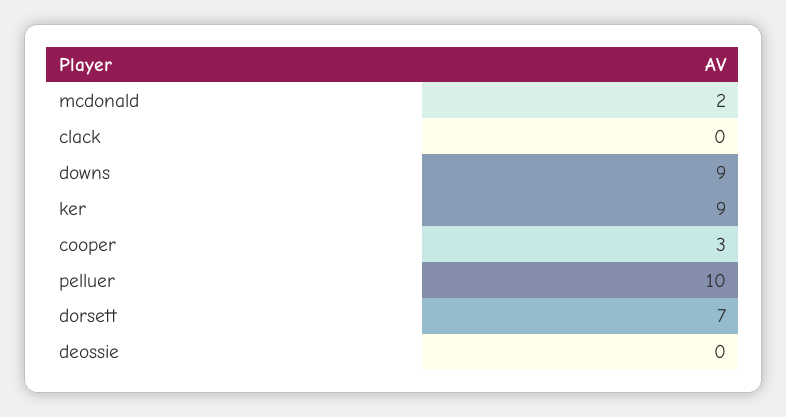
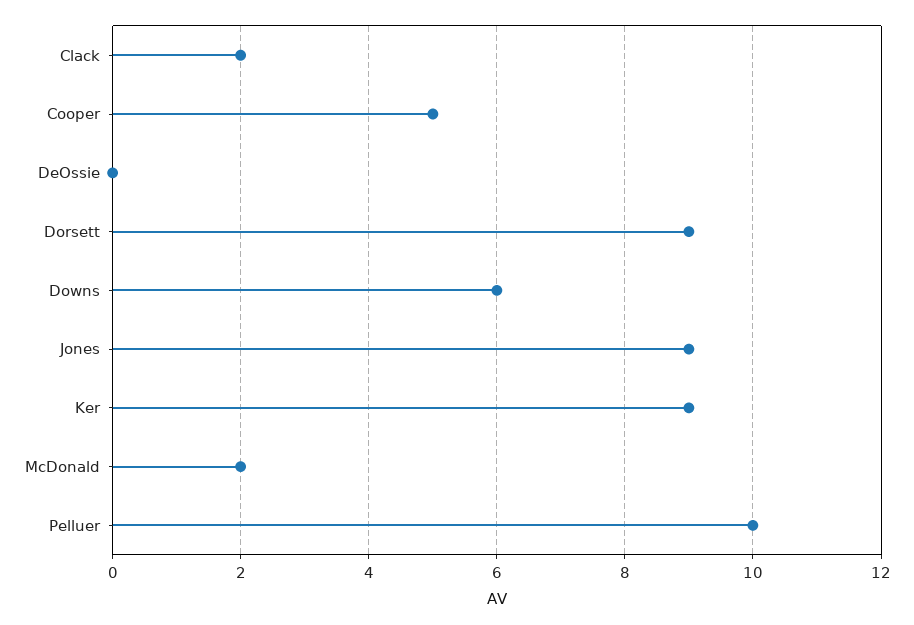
  {
    "mcdonald": 2,
-   "clack": 0,
+   "clack": 2,
-   "downs": 9,
+   "downs": 6,
    "ker": 9,
-   "cooper": 3,
+   "cooper": 5,
    "pelluer": 10,
-   "dorsett": 7,
+   "dorsett": 9,
-   "deossie": 0
+   "deossie": 0,
+   "Jones": 9
  }

